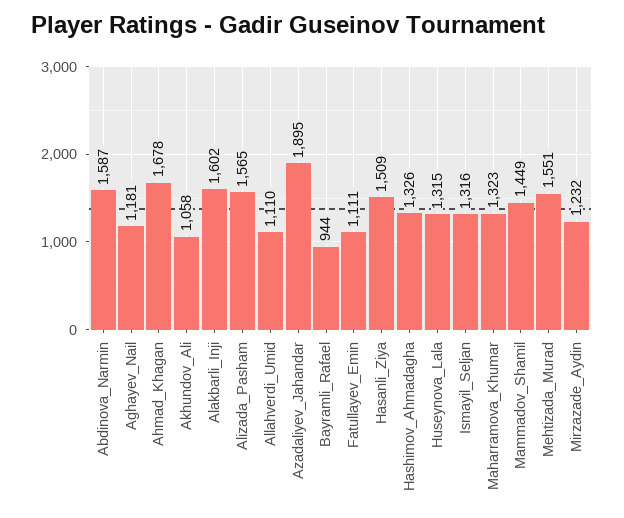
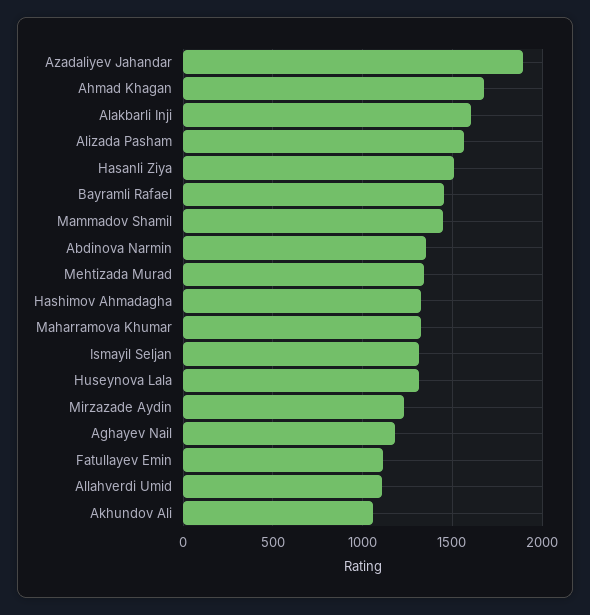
  {
-   "Abdinova_Narmin": 1587,
+   "Abdinova_Narmin": 1350,
    "Aghayev_Nail": 1181,
    "Ahmad_Khagan": 1678,
    "Akhundov_Ali": 1058,
    "Alakbarli_Inji": 1602,
    "Alizada_Pasham": 1565,
    "Allahverdi_Umid": 1110,
    "Azadaliyev_Jahandar": 1895,
-   "Bayramli_Rafael": 944,
+   "Bayramli_Rafael": 1450,
    "Fatullayev_Emin": 1111,
    "Hasanli_Ziya": 1509,
    "Hashimov_Ahmadagha": 1326,
    "Huseynova_Lala": 1315,
    "Ismayil_Seljan": 1316,
    "Maharramova_Khumar": 1323,
    "Mammadov_Shamil": 1449,
-   "Mehtizada_Murad": 1551,
+   "Mehtizada_Murad": 1350,
    "Mirzazade_Aydin": 1232
  }

